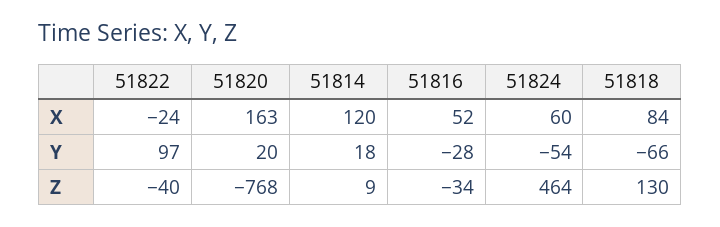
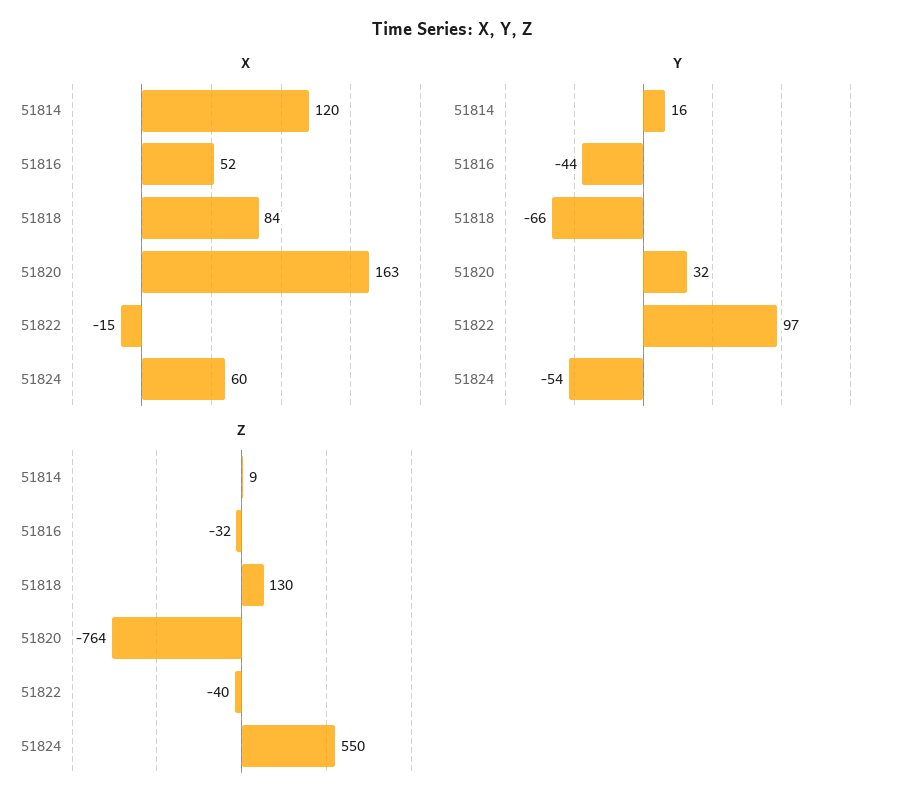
  {
    "X": {
-     "51822": -24,
+     "51822": -15,
      "51820": 163,
      "51814": 120,
      "51816": 52,
      "51824": 60,
      "51818": 84
    },
    "Y": {
      "51822": 97,
-     "51820": 20,
+     "51820": 32,
-     "51814": 18,
+     "51814": 16,
-     "51816": -28,
+     "51816": -44,
      "51824": -54,
      "51818": -66
    },
    "Z": {
      "51822": -40,
-     "51820": -768,
+     "51820": -764,
      "51814": 9,
-     "51816": -34,
+     "51816": -32,
-     "51824": 464,
+     "51824": 550,
      "51818": 130
    }
  }

